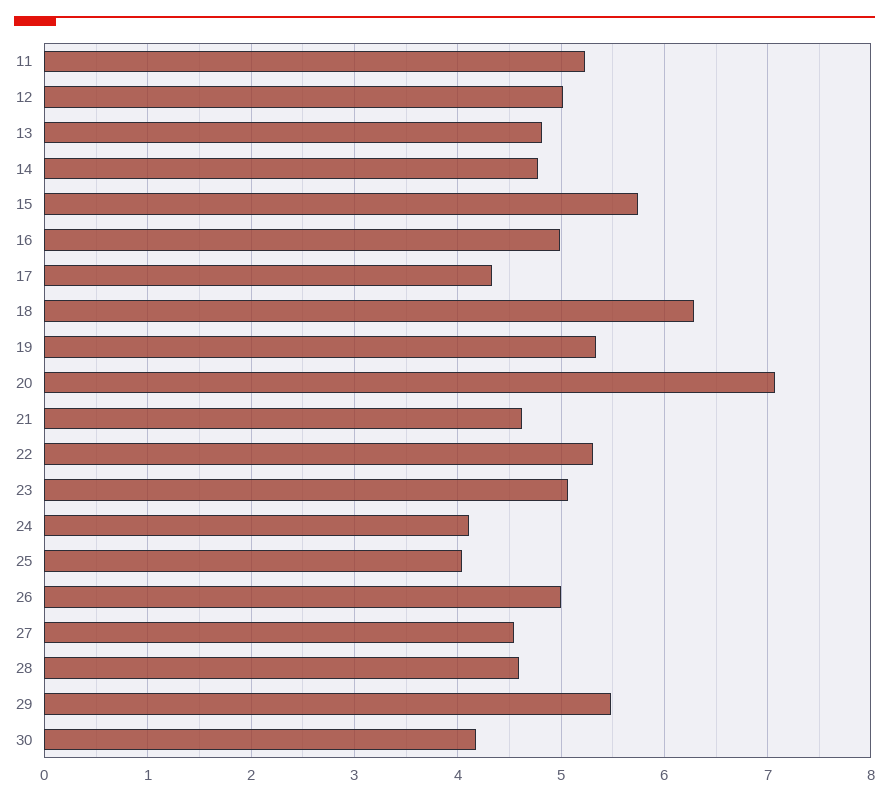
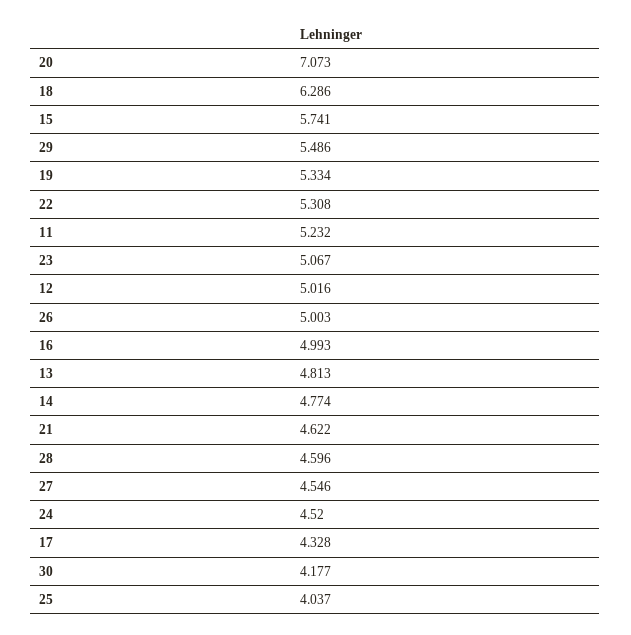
  {
    "11": 5.232,
    "12": 5.016,
    "13": 4.813,
    "14": 4.774,
    "15": 5.741,
    "16": 4.993,
    "17": 4.328,
    "18": 6.286,
    "19": 5.334,
    "20": 7.073,
    "21": 4.622,
    "22": 5.308,
    "23": 5.067,
-   "24": 4.1,
+   "24": 4.52,
    "25": 4.037,
    "26": 5.003,
    "27": 4.546,
    "28": 4.596,
    "29": 5.486,
    "30": 4.177
  }

